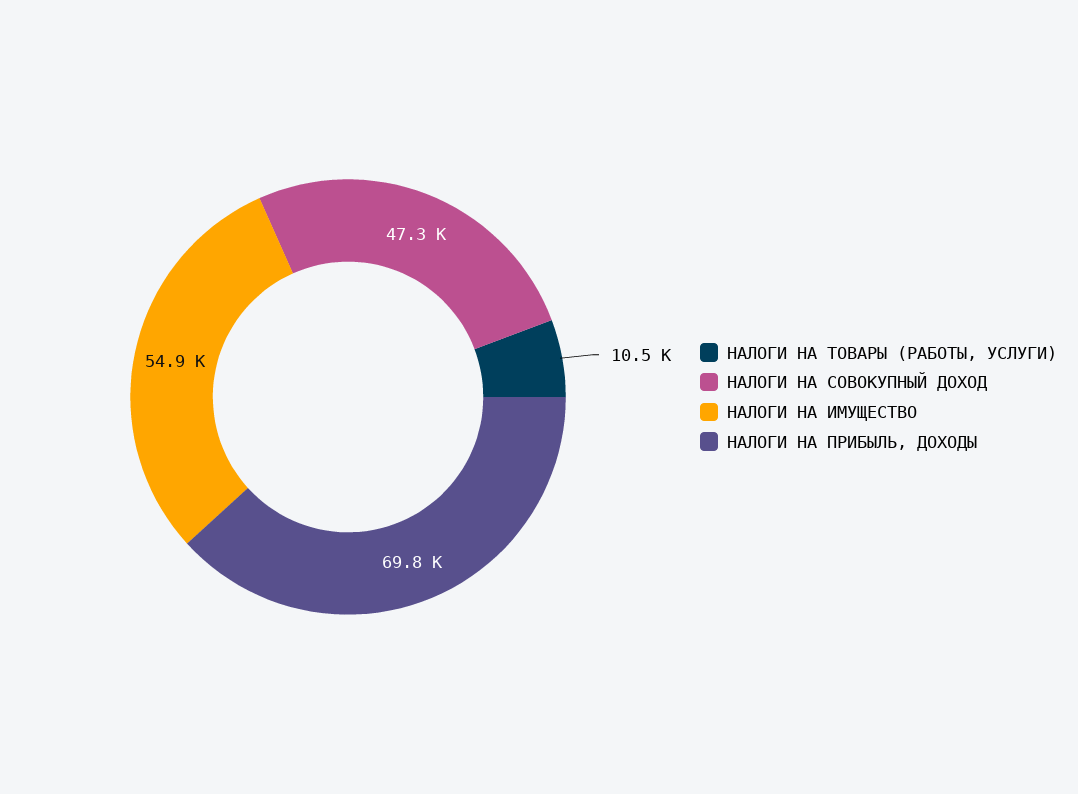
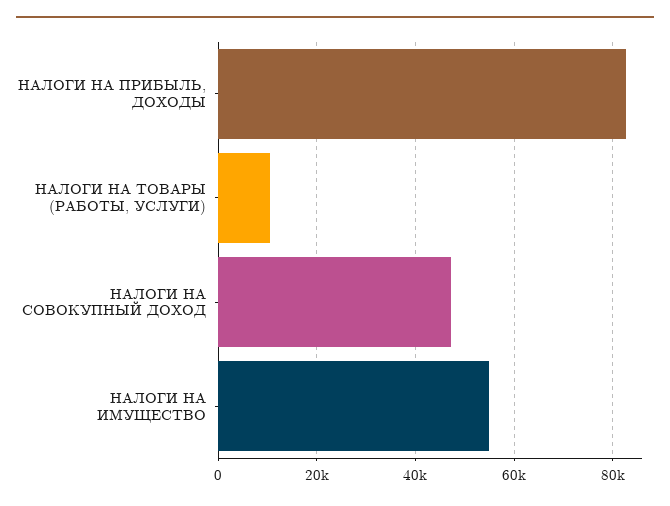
  {
    "НАЛОГИ НА ТОВАРЫ (РАБОТЫ, УСЛУГИ)": 10500,
    "НАЛОГИ НА СОВОКУПНЫЙ ДОХОД": 47300,
    "НАЛОГИ НА ИМУЩЕСТВО": 54900,
-   "НАЛОГИ НА ПРИБЫЛЬ, ДОХОДЫ": 69800
+   "НАЛОГИ НА ПРИБЫЛЬ, ДОХОДЫ": 82000
  }

